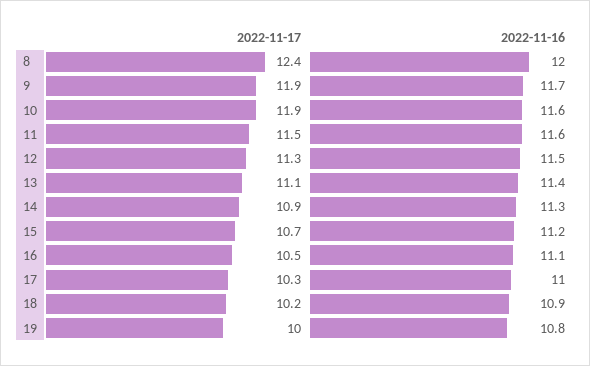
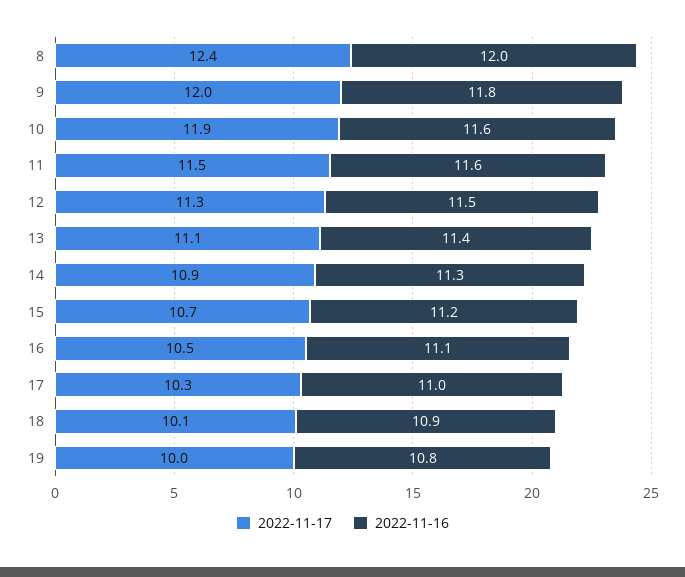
  {
    "2022-11-17": {
      "8": 12.4,
-     "9": 11.9,
+     "9": 12,
      "10": 11.9,
      "11": 11.5,
      "12": 11.3,
      "13": 11.1,
      "14": 10.9,
      "15": 10.7,
      "16": 10.5,
      "17": 10.3,
-     "18": 10.2,
+     "18": 10.1,
      "19": 10
    },
    "2022-11-16": {
      "8": 12,
-     "9": 11.7,
+     "9": 11.8,
      "10": 11.6,
      "11": 11.6,
      "12": 11.5,
      "13": 11.4,
      "14": 11.3,
      "15": 11.2,
      "16": 11.1,
      "17": 11,
      "18": 10.9,
      "19": 10.8
    }
  }

